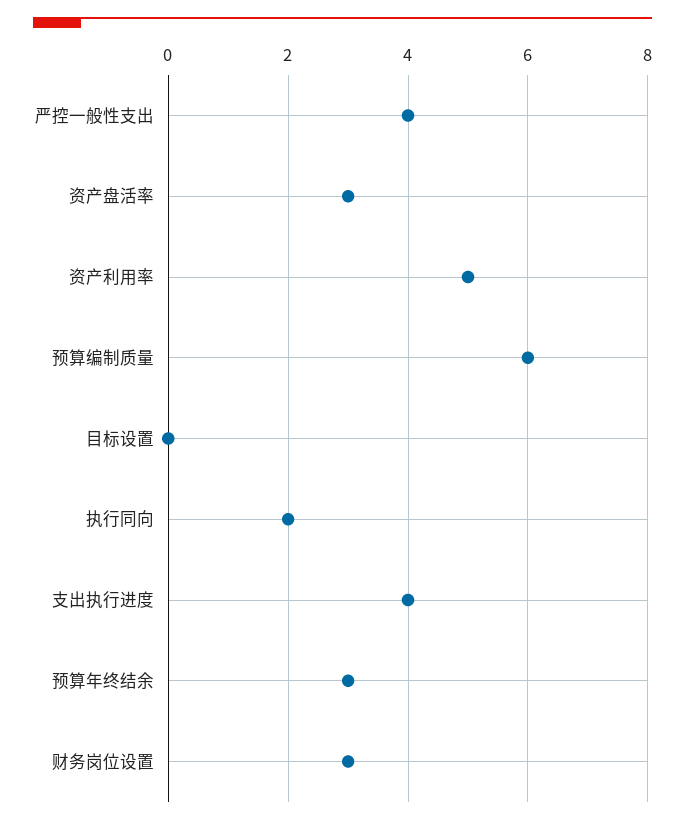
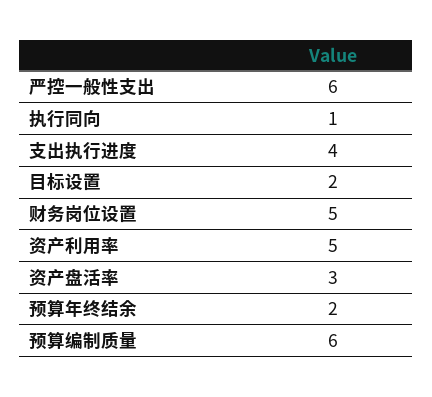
  {
-   "严控一般性支出": 4,
+   "严控一般性支出": 6,
    "资产盘活率": 3,
    "资产利用率": 5,
    "预算编制质量": 6,
-   "目标设置": 0,
+   "目标设置": 2,
-   "执行同向": 2,
+   "执行同向": 1,
    "支出执行进度": 4,
-   "预算年终结余": 3,
+   "预算年终结余": 2,
-   "财务岗位设置": 3
+   "财务岗位设置": 5
  }

